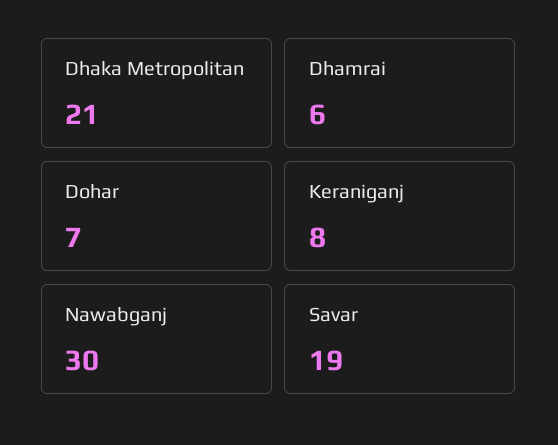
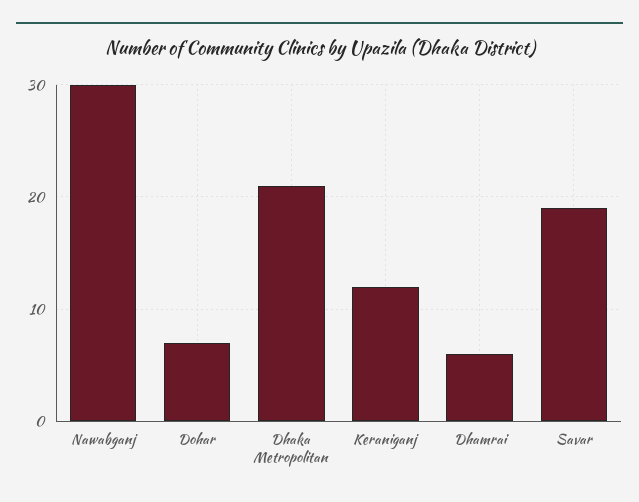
  {
    "Dhaka Metropolitan": 21,
    "Dhamrai": 6,
    "Dohar": 7,
-   "Keraniganj": 8,
+   "Keraniganj": 12,
    "Nawabganj": 30,
    "Savar": 19
  }

